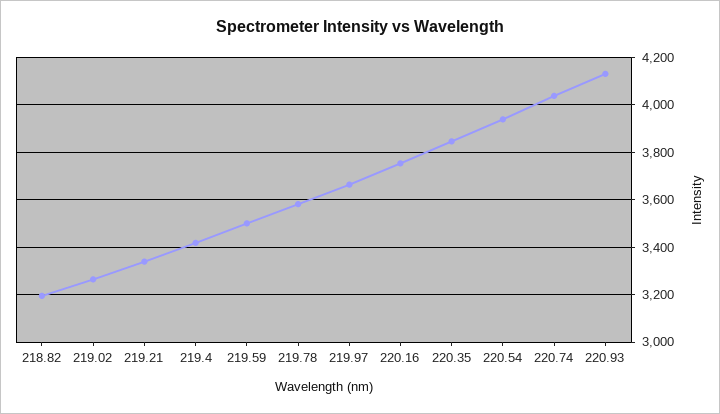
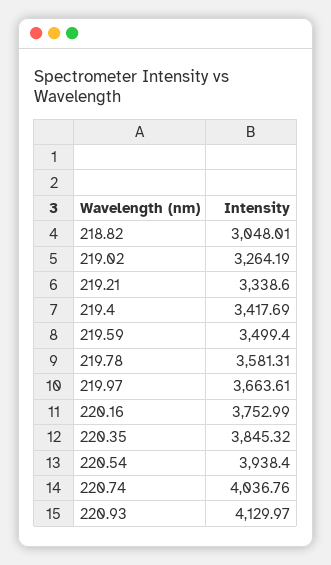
  {
-   "218.82": 3200,
+   "218.82": 3048.01,
    "219.02": 3264.19,
    "219.21": 3338.6,
    "219.4": 3417.69,
    "219.59": 3499.4,
    "219.78": 3581.31,
    "219.97": 3663.61,
    "220.16": 3752.99,
    "220.35": 3845.32,
    "220.54": 3938.4,
    "220.74": 4036.76,
    "220.93": 4129.97
  }

